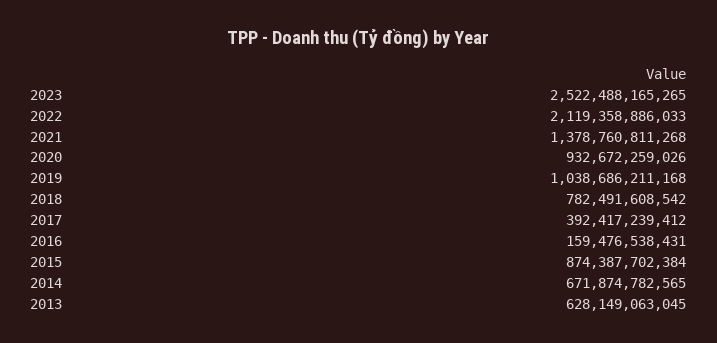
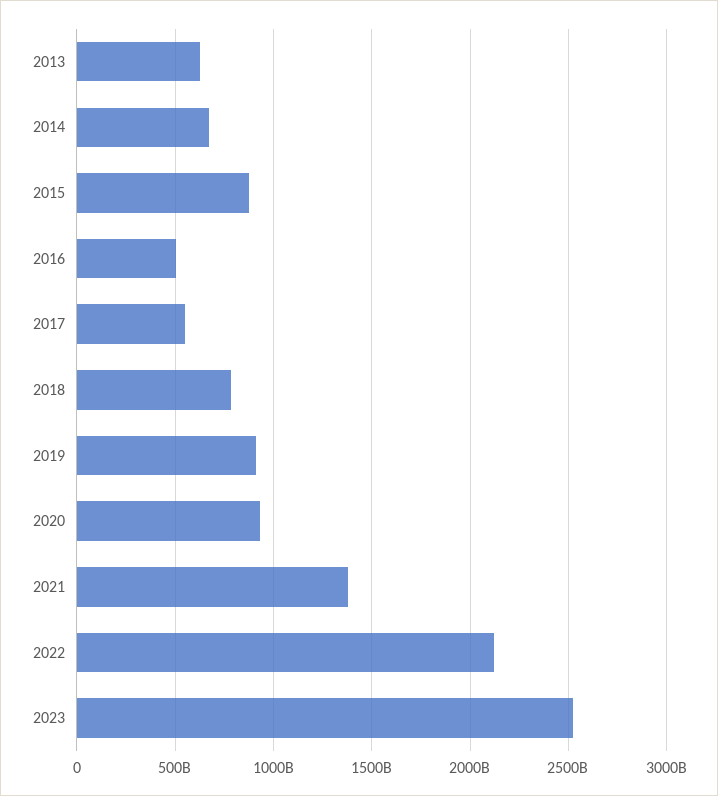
  {
    "2023": 2522488165265,
    "2022": 2119358886033,
    "2021": 1378760811268,
    "2020": 932672259026,
-   "2019": 1038686211168,
+   "2019": 900000000000,
    "2018": 782491608542,
-   "2017": 392417239412,
+   "2017": 550000000000,
-   "2016": 159476538431,
+   "2016": 500000000000,
    "2015": 874387702384,
    "2014": 671874782565,
    "2013": 628149063045
  }

